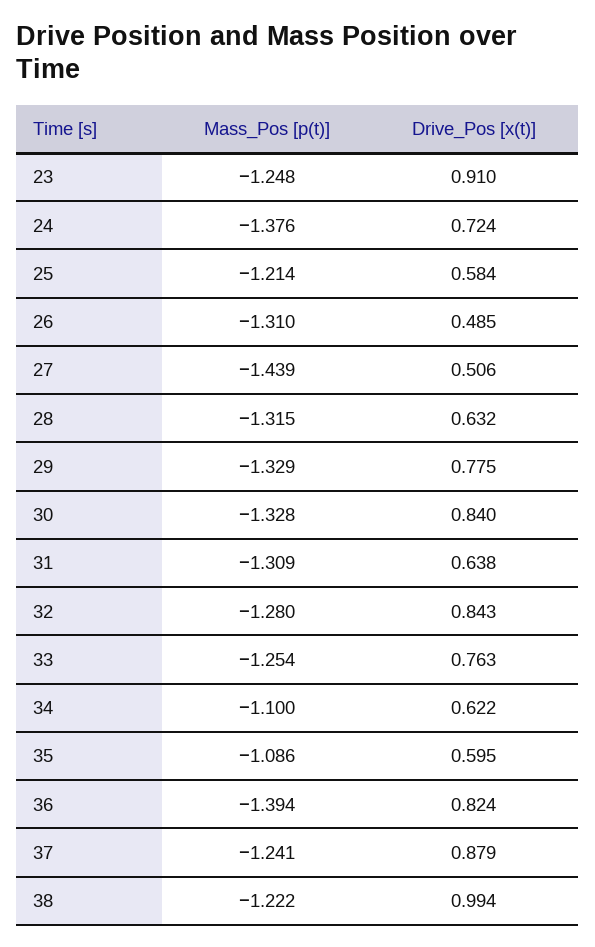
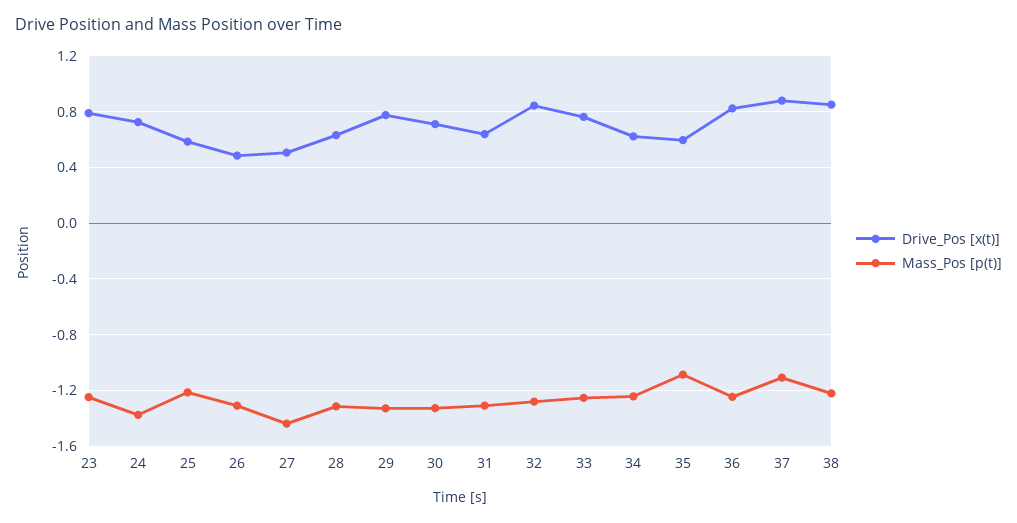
  {
    "Mass_Pos [p(t)]": {
      "23": -1.248,
      "24": -1.376,
      "25": -1.214,
      "26": -1.31,
      "27": -1.439,
      "28": -1.315,
      "29": -1.329,
      "30": -1.328,
      "31": -1.309,
      "32": -1.28,
      "33": -1.254,
-     "34": -1.1,
+     "34": -1.25,
      "35": -1.086,
-     "36": -1.394,
+     "36": -1.25,
-     "37": -1.241,
+     "37": -1.1,
      "38": -1.222
    },
    "Drive_Pos [x(t)]": {
-     "23": 0.91,
+     "23": 0.8,
      "24": 0.724,
      "25": 0.584,
      "26": 0.485,
      "27": 0.506,
      "28": 0.632,
      "29": 0.775,
-     "30": 0.84,
+     "30": 0.7,
      "31": 0.638,
      "32": 0.843,
      "33": 0.763,
      "34": 0.622,
      "35": 0.595,
      "36": 0.824,
      "37": 0.879,
-     "38": 0.994
+     "38": 0.85
    }
  }

